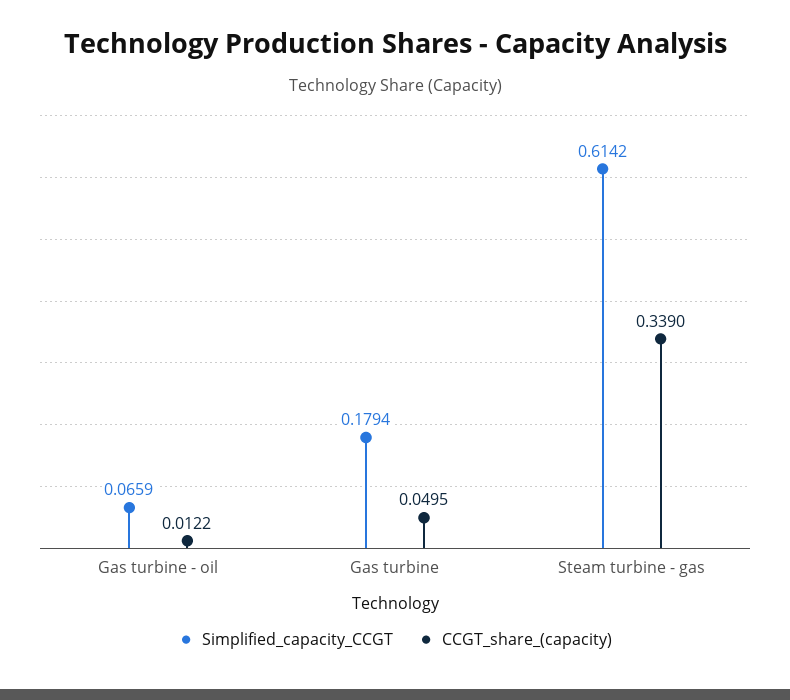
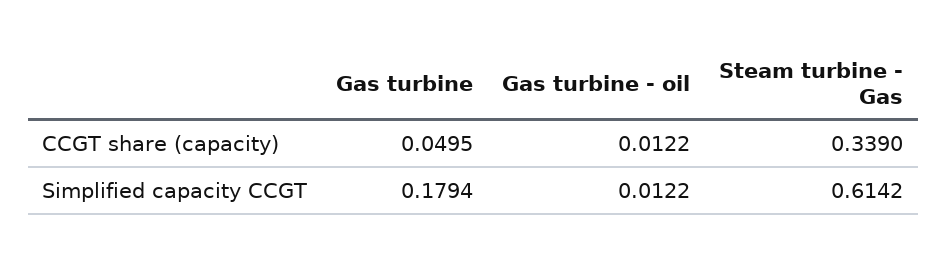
  {
    "Simplified_capacity_CCGT": {
-     "Gas turbine - oil": 0.0659,
+     "Gas turbine - oil": 0.0122,
      "Gas turbine": 0.1794,
      "Steam turbine - gas": 0.6142
    },
    "CCGT_share_(capacity)": {
      "Gas turbine - oil": 0.0122,
      "Gas turbine": 0.0495,
      "Steam turbine - gas": 0.339
    }
  }

